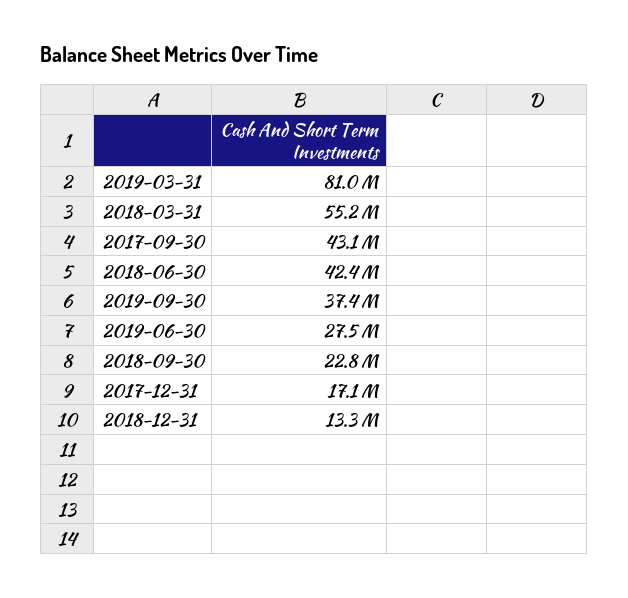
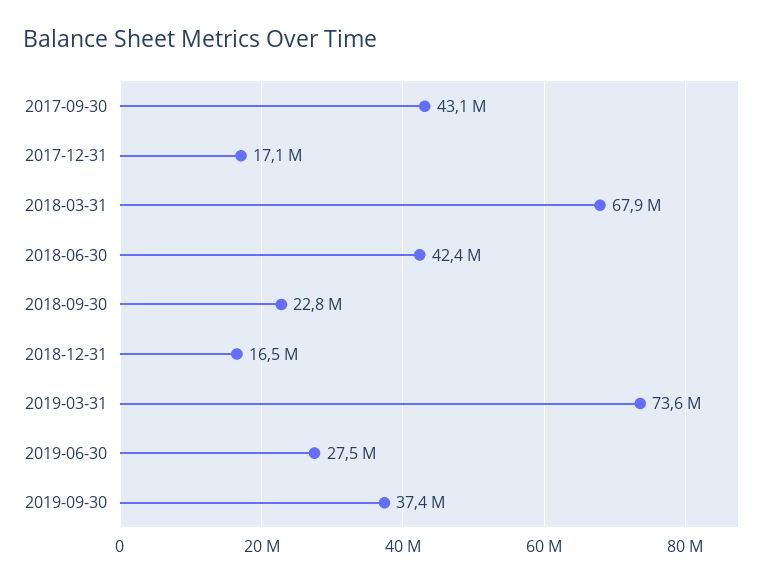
  {
-   "2019-03-31": 81000000,
+   "2019-03-31": 73600000,
-   "2018-03-31": 55200000,
+   "2018-03-31": 67900000,
    "2017-09-30": 43100000,
    "2018-06-30": 42400000,
    "2019-09-30": 37400000,
    "2019-06-30": 27500000,
    "2018-09-30": 22800000,
    "2017-12-31": 17100000,
-   "2018-12-31": 13300000
+   "2018-12-31": 16500000
  }

